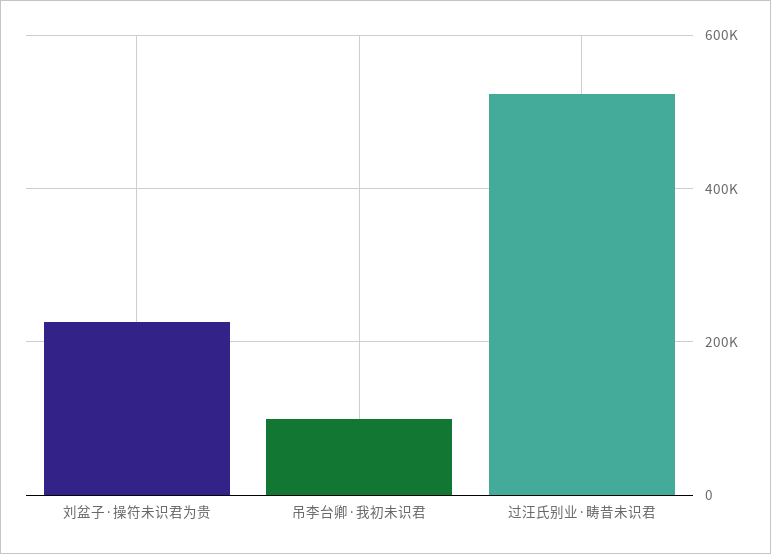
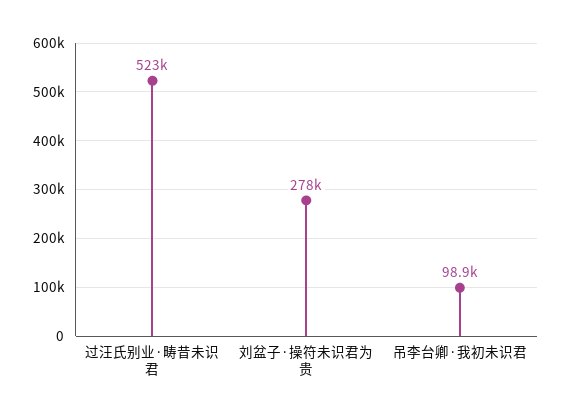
  {
-   "刘盆子·操符未识君为贵": 220000,
+   "刘盆子·操符未识君为贵": 278000,
    "吊李台卿·我初未识君": 98900,
    "过汪氏别业·畴昔未识君": 523000
  }

